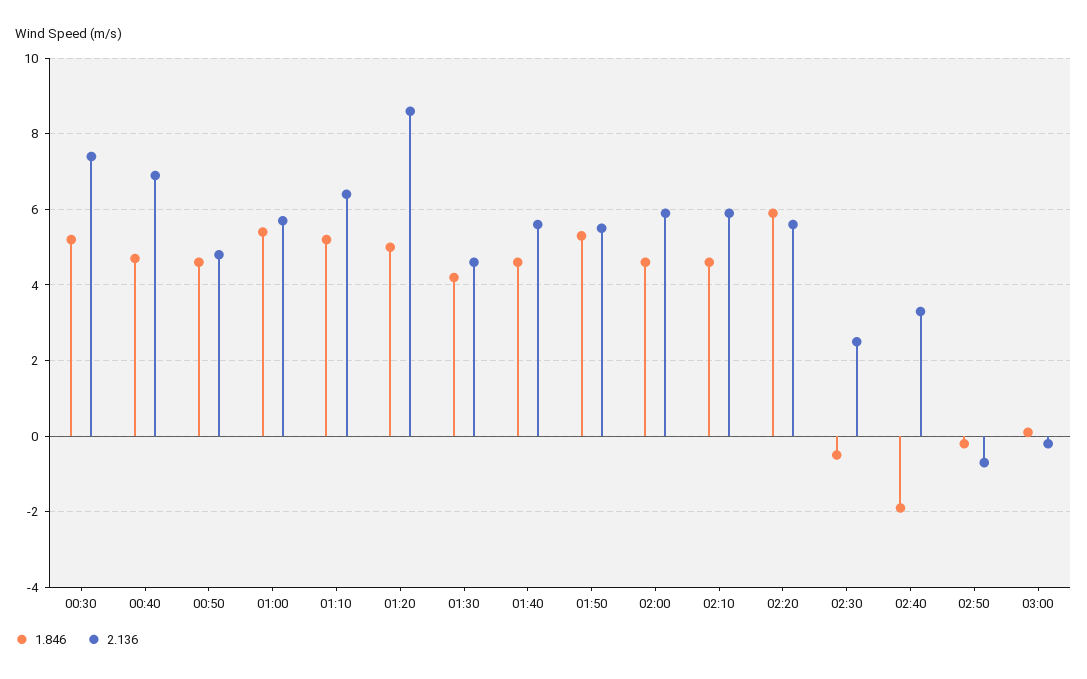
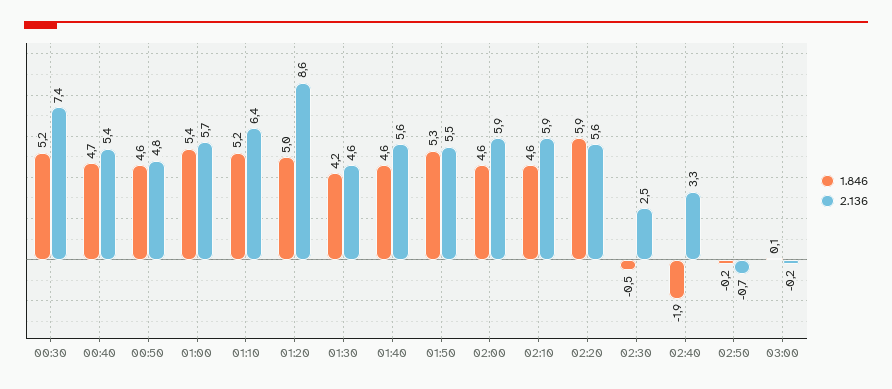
  {
    "1.846": {
      "00:30": 5.2,
      "00:40": 4.7,
      "00:50": 4.6,
      "01:00": 5.4,
      "01:10": 5.2,
      "01:20": 5,
      "01:30": 4.2,
      "01:40": 4.6,
      "01:50": 5.3,
      "02:00": 4.6,
      "02:10": 4.6,
      "02:20": 5.9,
      "02:30": -0.5,
      "02:40": -1.9,
      "02:50": -0.2,
      "03:00": 0.1
    },
    "2.136": {
      "00:30": 7.4,
-     "00:40": 7,
+     "00:40": 5.4,
      "00:50": 4.8,
      "01:00": 5.7,
      "01:10": 6.4,
      "01:20": 8.6,
      "01:30": 4.6,
      "01:40": 5.6,
      "01:50": 5.5,
      "02:00": 5.9,
      "02:10": 5.9,
      "02:20": 5.6,
      "02:30": 2.5,
      "02:40": 3.3,
      "02:50": -0.7,
      "03:00": -0.2
    }
  }

